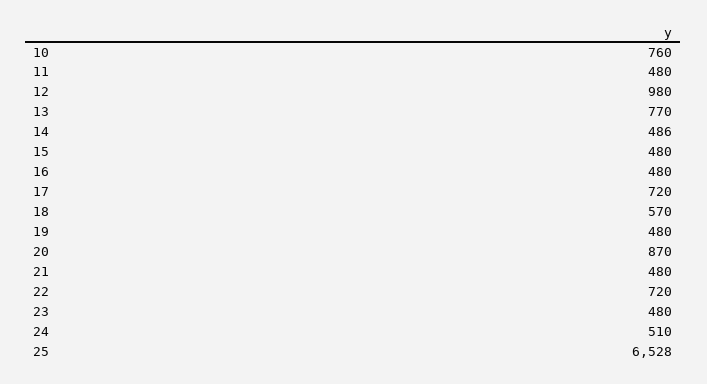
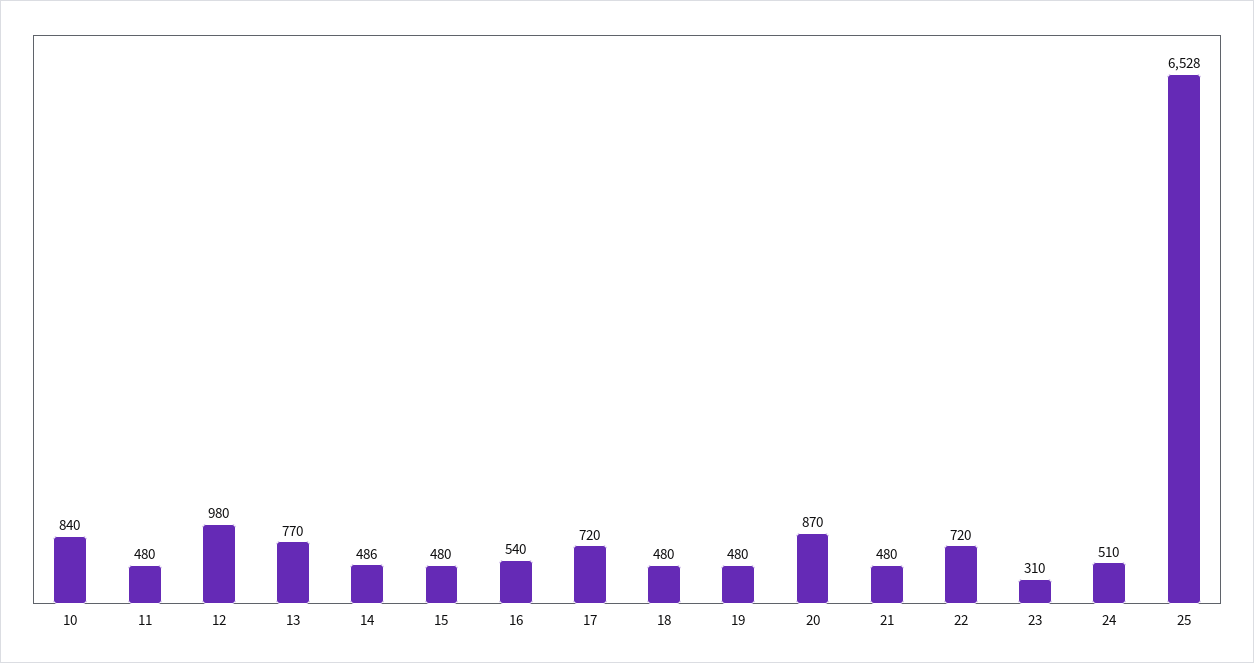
  {
-   "10": 760,
+   "10": 840,
    "11": 480,
    "12": 980,
    "13": 770,
    "14": 486,
    "15": 480,
-   "16": 480,
+   "16": 540,
    "17": 720,
-   "18": 570,
+   "18": 480,
    "19": 480,
    "20": 870,
    "21": 480,
    "22": 720,
-   "23": 480,
+   "23": 310,
    "24": 510,
    "25": 6528
  }

